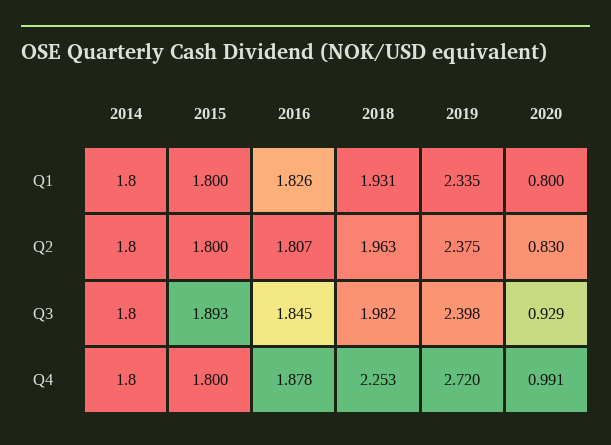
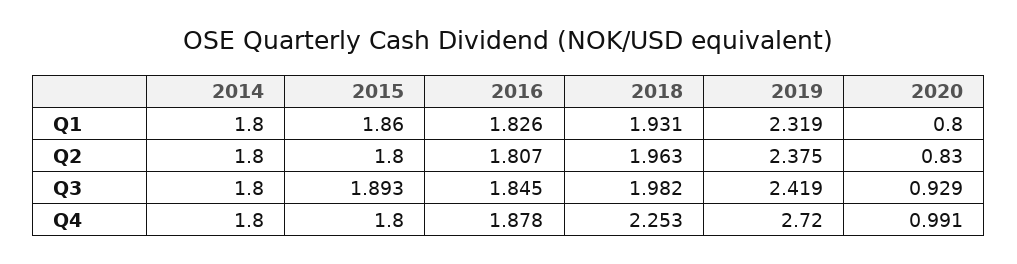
  {
    "2014": {
      "Q1": 1.8,
      "Q2": 1.8,
      "Q3": 1.8,
      "Q4": 1.8
    },
    "2015": {
-     "Q1": 1.8,
+     "Q1": 1.86,
      "Q2": 1.8,
      "Q3": 1.893,
      "Q4": 1.8
    },
    "2016": {
      "Q1": 1.826,
      "Q2": 1.807,
      "Q3": 1.845,
      "Q4": 1.878
    },
    "2018": {
      "Q1": 1.931,
      "Q2": 1.963,
      "Q3": 1.982,
      "Q4": 2.253
    },
    "2019": {
-     "Q1": 2.335,
+     "Q1": 2.319,
      "Q2": 2.375,
-     "Q3": 2.398,
+     "Q3": 2.419,
      "Q4": 2.72
    },
    "2020": {
      "Q1": 0.8,
      "Q2": 0.83,
      "Q3": 0.929,
      "Q4": 0.991
    }
  }

